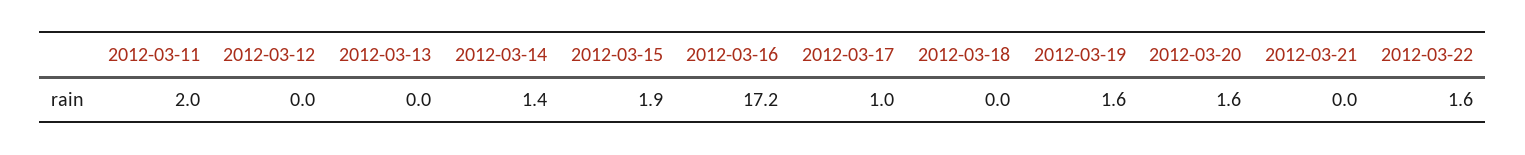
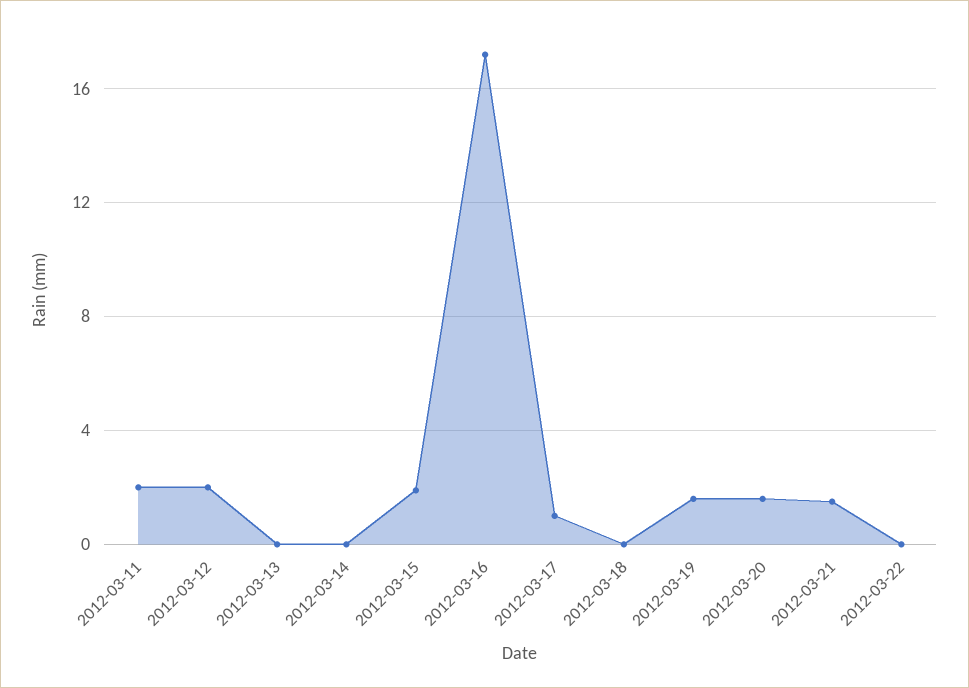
  {
    "2012-03-11": 2,
-   "2012-03-12": 0,
+   "2012-03-12": 2,
    "2012-03-13": 0,
-   "2012-03-14": 1.4,
+   "2012-03-14": 0,
    "2012-03-15": 1.9,
    "2012-03-16": 17.2,
    "2012-03-17": 1,
    "2012-03-18": 0,
    "2012-03-19": 1.6,
    "2012-03-20": 1.6,
-   "2012-03-21": 0,
+   "2012-03-21": 1.5,
-   "2012-03-22": 1.6
+   "2012-03-22": 0
  }

